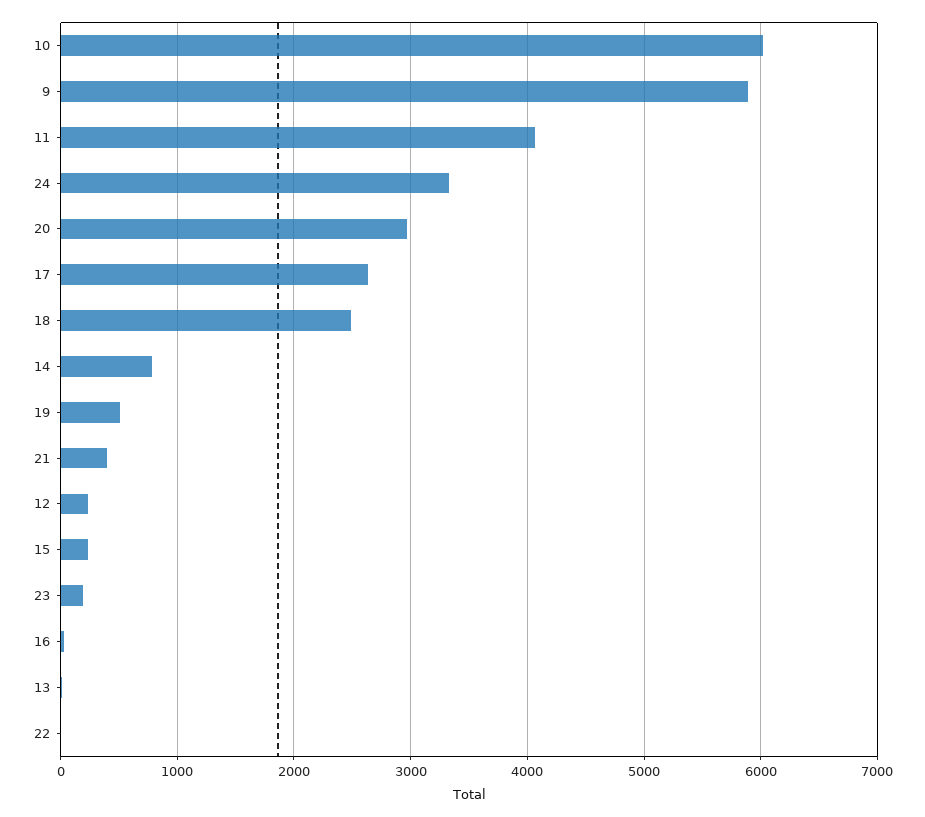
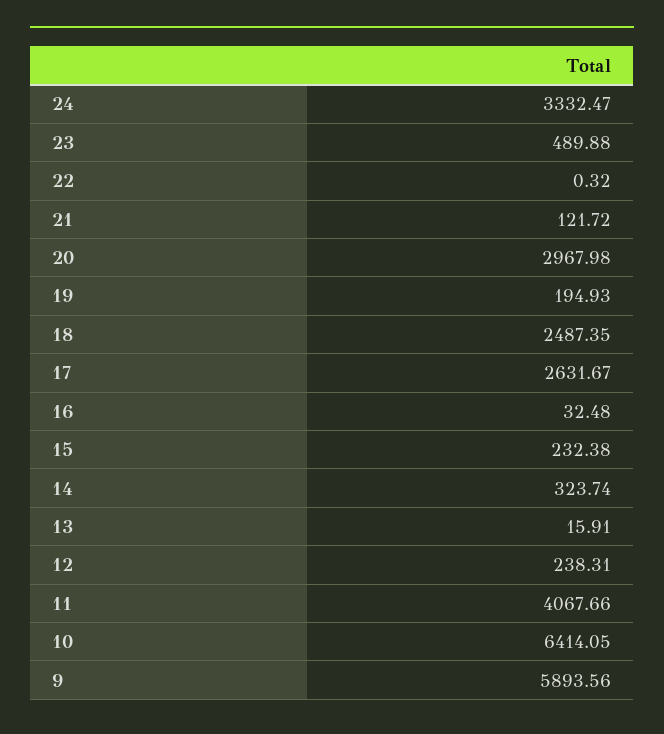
  {
-   "10": 6000,
+   "10": 6414.05,
    "9": 5893.56,
    "11": 4067.66,
    "24": 3332.47,
    "20": 2967.98,
    "17": 2631.67,
    "18": 2487.35,
-   "14": 800,
+   "14": 323.74,
-   "19": 500,
+   "19": 194.93,
-   "21": 400,
+   "21": 121.72,
    "12": 238.31,
    "15": 232.38,
-   "23": 200,
+   "23": 489.88,
    "16": 32.48,
    "13": 15.91,
    "22": 0.32
  }

